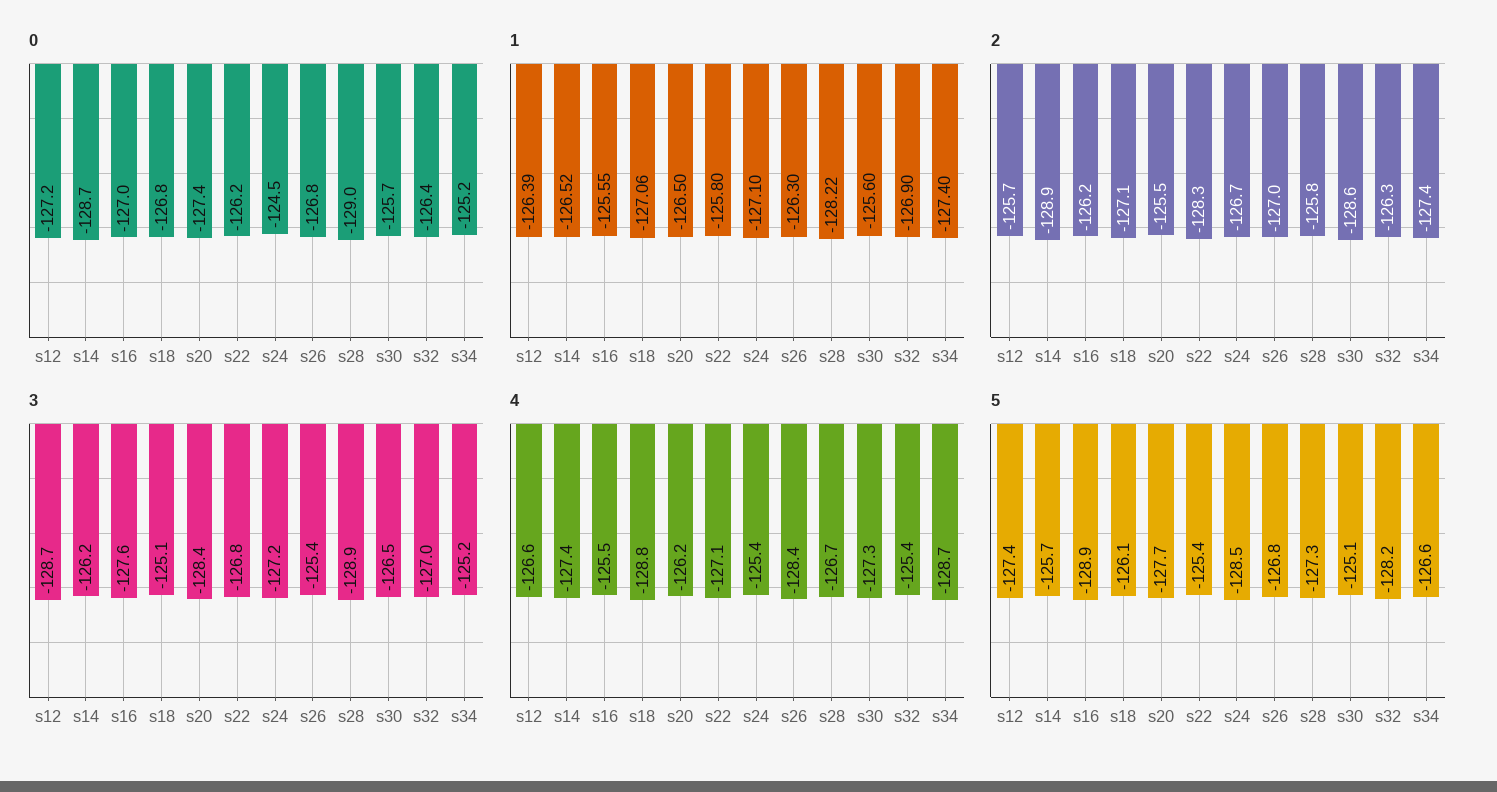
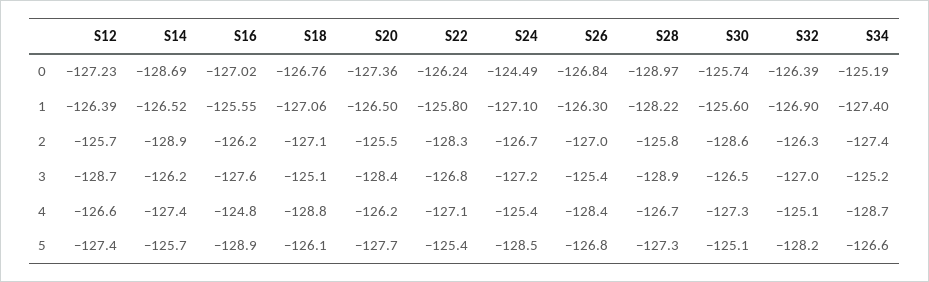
  {
    "0": {
      "s12": -127.23,
      "s14": -128.69,
      "s16": -127.02,
      "s18": -126.76,
      "s20": -127.36,
      "s22": -126.24,
      "s24": -124.49,
      "s26": -126.84,
      "s28": -128.97,
      "s30": -125.74,
      "s32": -126.39,
      "s34": -125.19
    },
    "1": {
      "s12": -126.39,
      "s14": -126.52,
      "s16": -125.55,
      "s18": -127.06,
      "s20": -126.5,
      "s22": -125.8,
      "s24": -127.1,
      "s26": -126.3,
      "s28": -128.22,
      "s30": -125.6,
      "s32": -126.9,
      "s34": -127.4
    },
    "2": {
      "s12": -125.7,
      "s14": -128.9,
      "s16": -126.2,
      "s18": -127.1,
      "s20": -125.5,
      "s22": -128.3,
      "s24": -126.7,
      "s26": -127,
      "s28": -125.8,
      "s30": -128.6,
      "s32": -126.3,
      "s34": -127.4
    },
    "3": {
      "s12": -128.7,
      "s14": -126.2,
      "s16": -127.6,
      "s18": -125.1,
      "s20": -128.4,
      "s22": -126.8,
      "s24": -127.2,
      "s26": -125.4,
      "s28": -128.9,
      "s30": -126.5,
      "s32": -127,
      "s34": -125.2
    },
    "4": {
      "s12": -126.6,
      "s14": -127.4,
-     "s16": -125.5,
+     "s16": -124.8,
      "s18": -128.8,
      "s20": -126.2,
      "s22": -127.1,
      "s24": -125.4,
      "s26": -128.4,
      "s28": -126.7,
      "s30": -127.3,
-     "s32": -125.4,
+     "s32": -125.1,
      "s34": -128.7
    },
    "5": {
      "s12": -127.4,
      "s14": -125.7,
      "s16": -128.9,
      "s18": -126.1,
      "s20": -127.7,
      "s22": -125.4,
      "s24": -128.5,
      "s26": -126.8,
      "s28": -127.3,
      "s30": -125.1,
      "s32": -128.2,
      "s34": -126.6
    }
  }

